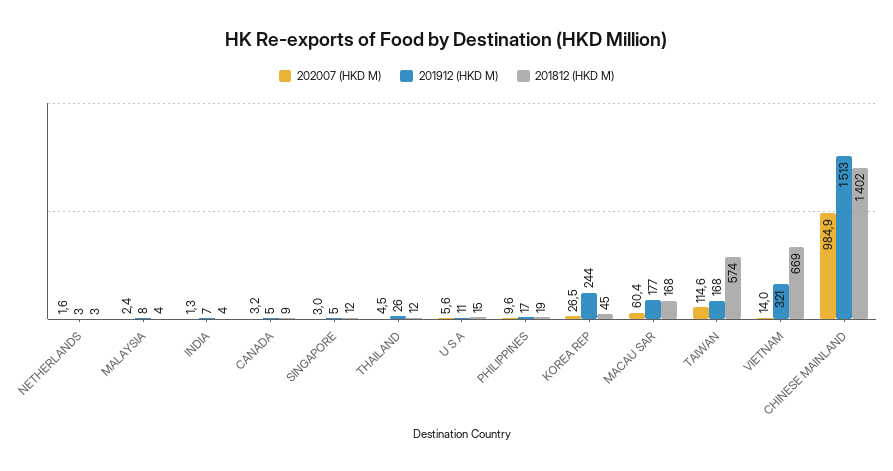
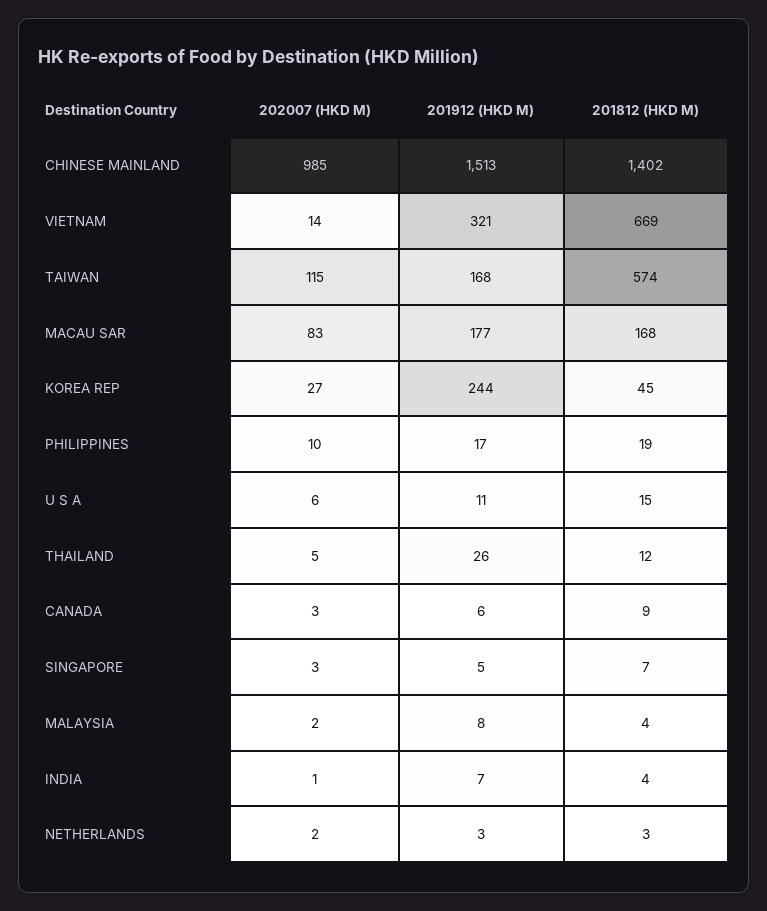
  {
    "202007 (HKD M)": {
      "NETHERLANDS": 1.6,
      "MALAYSIA": 2.4,
      "INDIA": 1.3,
      "CANADA": 3.2,
      "SINGAPORE": 3,
      "THAILAND": 4.5,
      "U S A": 5.6,
      "PHILIPPINES": 9.6,
      "KOREA REP": 26.5,
-     "MACAU SAR": 60.4,
+     "MACAU SAR": 83,
      "TAIWAN": 114.6,
      "VIETNAM": 14,
      "CHINESE MAINLAND": 984.9
    },
    "201912 (HKD M)": {
      "NETHERLANDS": 3,
      "MALAYSIA": 8,
      "INDIA": 7,
-     "CANADA": 5,
+     "CANADA": 6,
      "SINGAPORE": 5,
      "THAILAND": 26,
      "U S A": 11,
      "PHILIPPINES": 17,
      "KOREA REP": 244,
      "MACAU SAR": 177,
      "TAIWAN": 168,
      "VIETNAM": 321,
      "CHINESE MAINLAND": 1513
    },
    "201812 (HKD M)": {
      "NETHERLANDS": 3,
      "MALAYSIA": 4,
      "INDIA": 4,
      "CANADA": 9,
-     "SINGAPORE": 12,
+     "SINGAPORE": 7,
      "THAILAND": 12,
      "U S A": 15,
      "PHILIPPINES": 19,
      "KOREA REP": 45,
      "MACAU SAR": 168,
      "TAIWAN": 574,
      "VIETNAM": 669,
      "CHINESE MAINLAND": 1402
    }
  }

